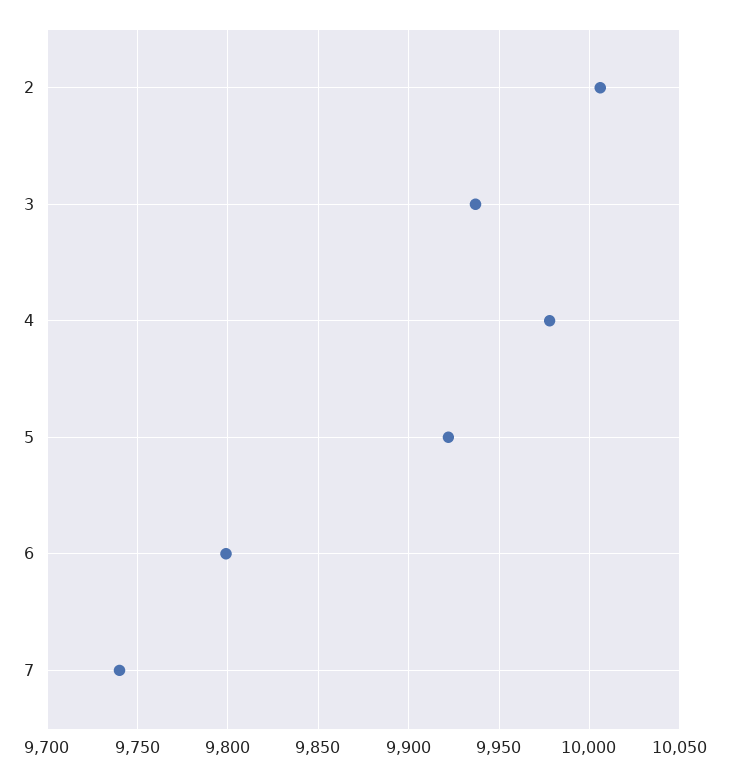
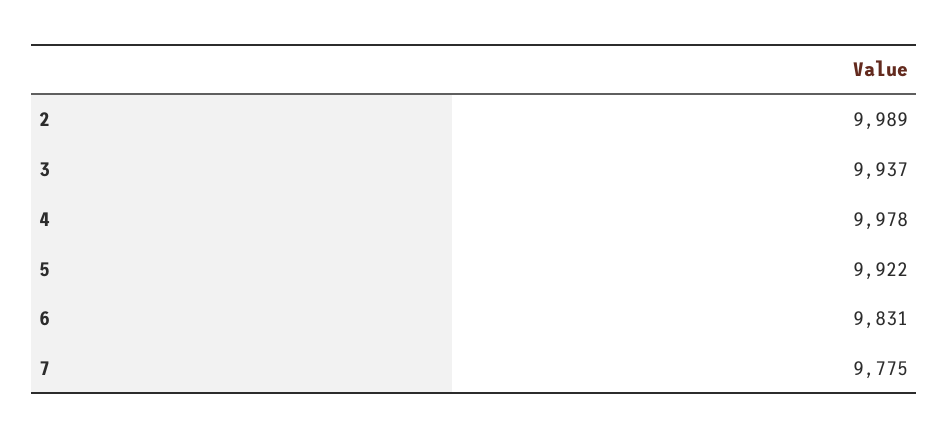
  {
-   "2": 10005,
+   "2": 9989,
    "3": 9937,
    "4": 9978,
    "5": 9922,
-   "6": 9800,
+   "6": 9831,
-   "7": 9740
+   "7": 9775
  }

